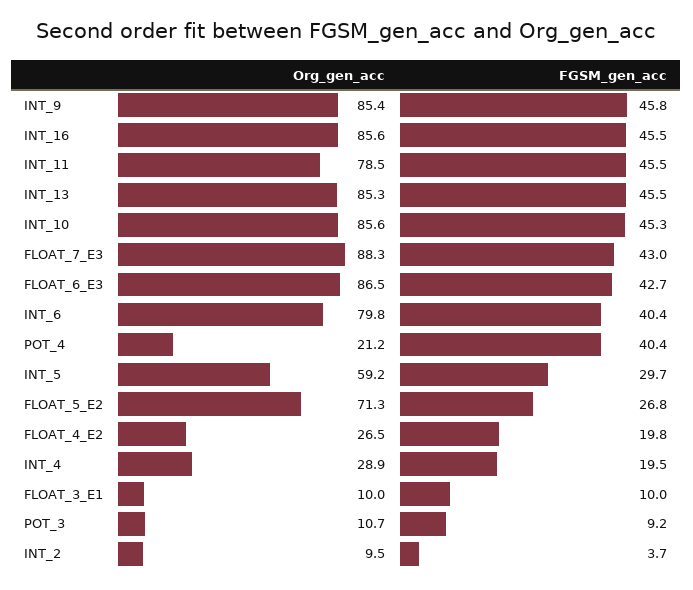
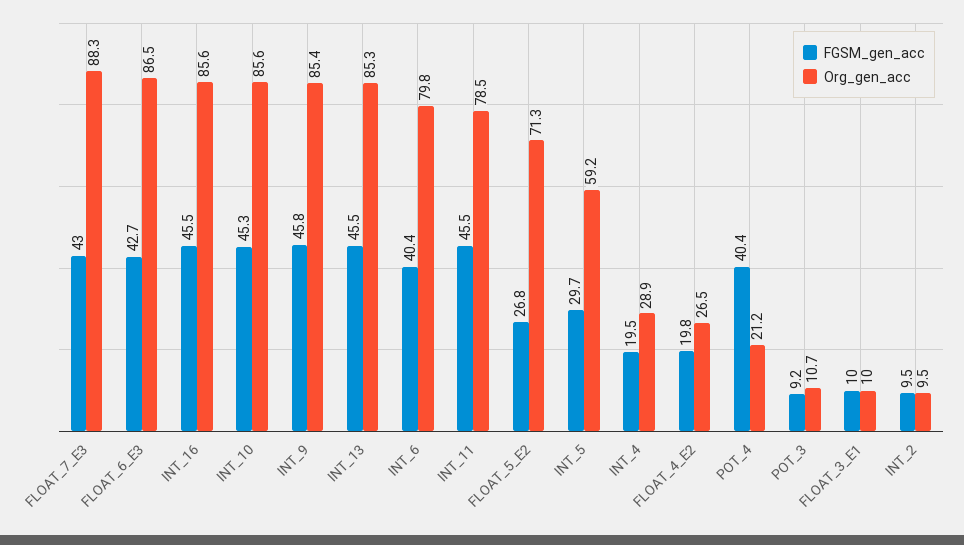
  {
    "Org_gen_acc": {
      "INT_9": 85.4,
      "INT_16": 85.6,
      "INT_11": 78.5,
      "INT_13": 85.3,
      "INT_10": 85.6,
      "FLOAT_7_E3": 88.3,
      "FLOAT_6_E3": 86.5,
      "INT_6": 79.8,
      "POT_4": 21.2,
      "INT_5": 59.2,
      "FLOAT_5_E2": 71.3,
      "FLOAT_4_E2": 26.5,
      "INT_4": 28.9,
      "FLOAT_3_E1": 10,
      "POT_3": 10.7,
      "INT_2": 9.5
    },
    "FGSM_gen_acc": {
      "INT_9": 45.8,
      "INT_16": 45.5,
      "INT_11": 45.5,
      "INT_13": 45.5,
      "INT_10": 45.3,
      "FLOAT_7_E3": 43,
      "FLOAT_6_E3": 42.7,
      "INT_6": 40.4,
      "POT_4": 40.4,
      "INT_5": 29.7,
      "FLOAT_5_E2": 26.8,
      "FLOAT_4_E2": 19.8,
      "INT_4": 19.5,
      "FLOAT_3_E1": 10,
      "POT_3": 9.2,
-     "INT_2": 3.7
+     "INT_2": 9.5
    }
  }

